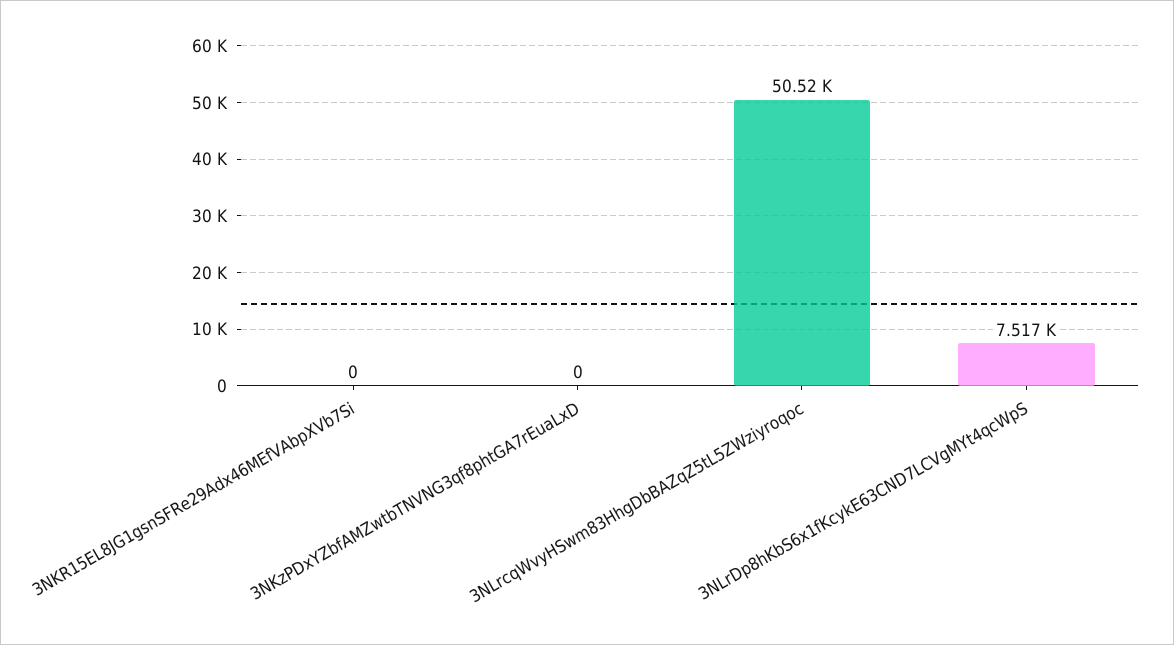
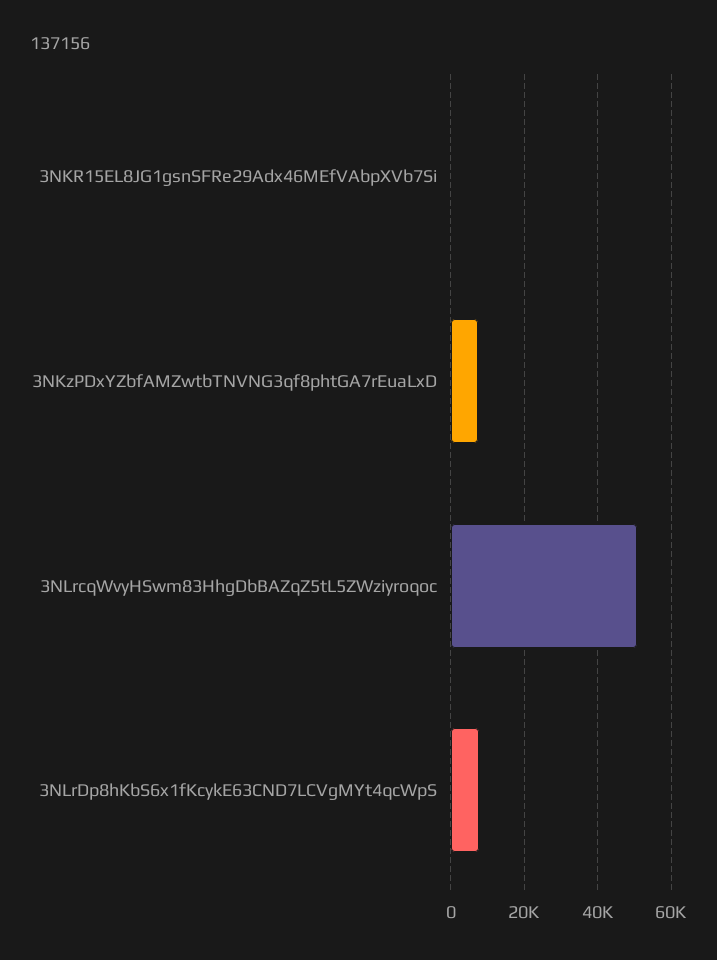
  {
    "3NKR15EL8JG1gsnSFRe29Adx46MEfVAbpXVb7Si": 0,
-   "3NKzPDxYZbfAMZwtbTNVNG3qf8phtGA7rEuaLxD": 0,
+   "3NKzPDxYZbfAMZwtbTNVNG3qf8phtGA7rEuaLxD": 8000,
    "3NLrcqWvyHSwm83HhgDbBAZqZ5tL5ZWziyroqoc": 50520,
    "3NLrDp8hKbS6x1fKcykE63CND7LCVgMYt4qcWpS": 7517
  }

